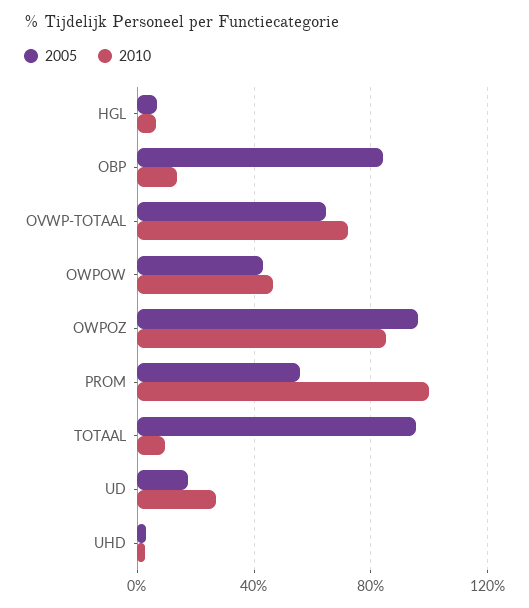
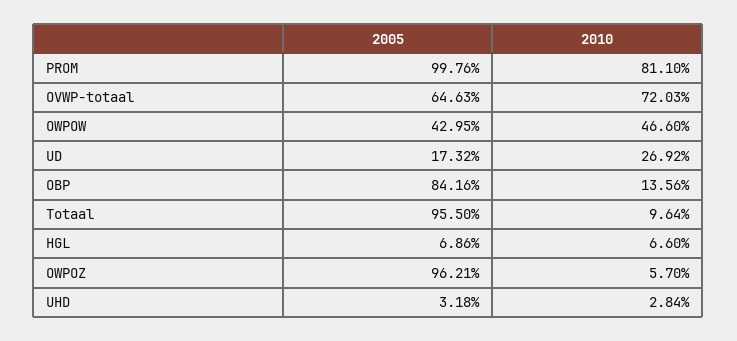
  {
    "2005": {
      "HGL": 6.86,
      "OBP": 84.16,
      "OVWP-TOTAAL": 64.63,
      "OWPOW": 42.95,
      "OWPOZ": 96.21,
-     "PROM": 55,
+     "PROM": 99.76,
      "TOTAAL": 95.5,
      "UD": 17.32,
      "UHD": 3.18
    },
    "2010": {
      "HGL": 6.6,
      "OBP": 13.56,
      "OVWP-TOTAAL": 72.03,
      "OWPOW": 46.6,
-     "OWPOZ": 85,
+     "OWPOZ": 5.7,
-     "PROM": 100,
+     "PROM": 81.1,
      "TOTAAL": 9.64,
      "UD": 26.92,
      "UHD": 2.84
    }
  }

